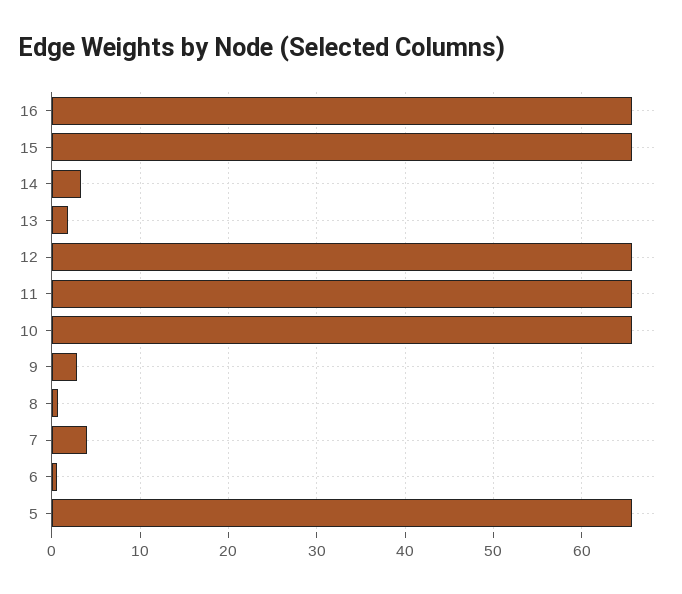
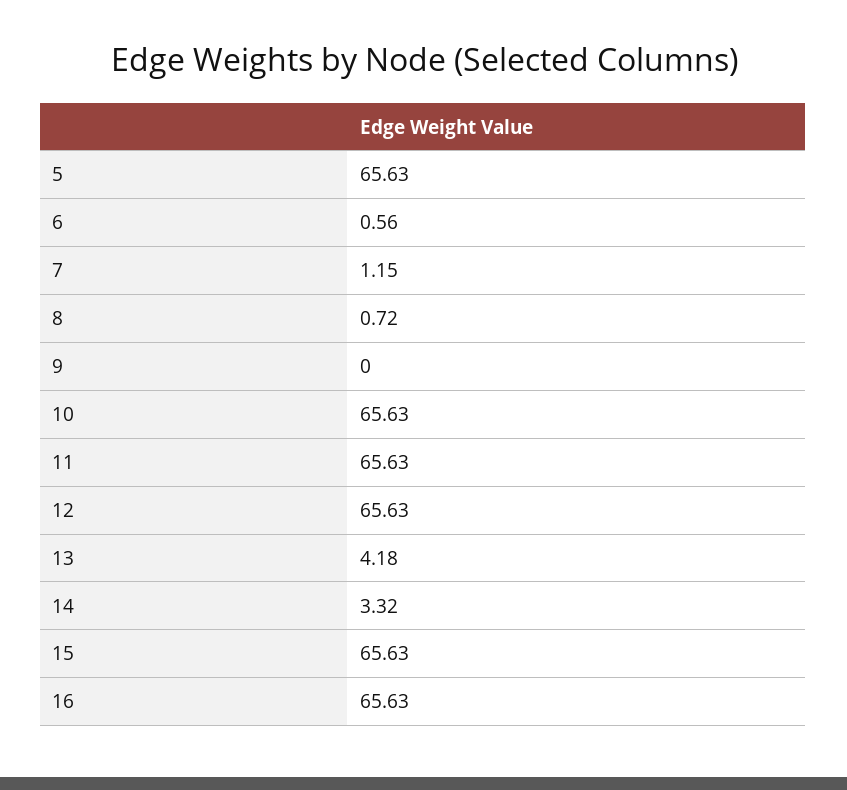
  {
    "16": 65.63,
    "15": 65.63,
    "14": 3.32,
-   "13": 2,
+   "13": 4.18,
    "12": 65.63,
    "11": 65.63,
    "10": 65.63,
-   "9": 3,
+   "9": 0,
    "8": 0.72,
-   "7": 4,
+   "7": 1.15,
    "6": 0.56,
    "5": 65.63
  }

